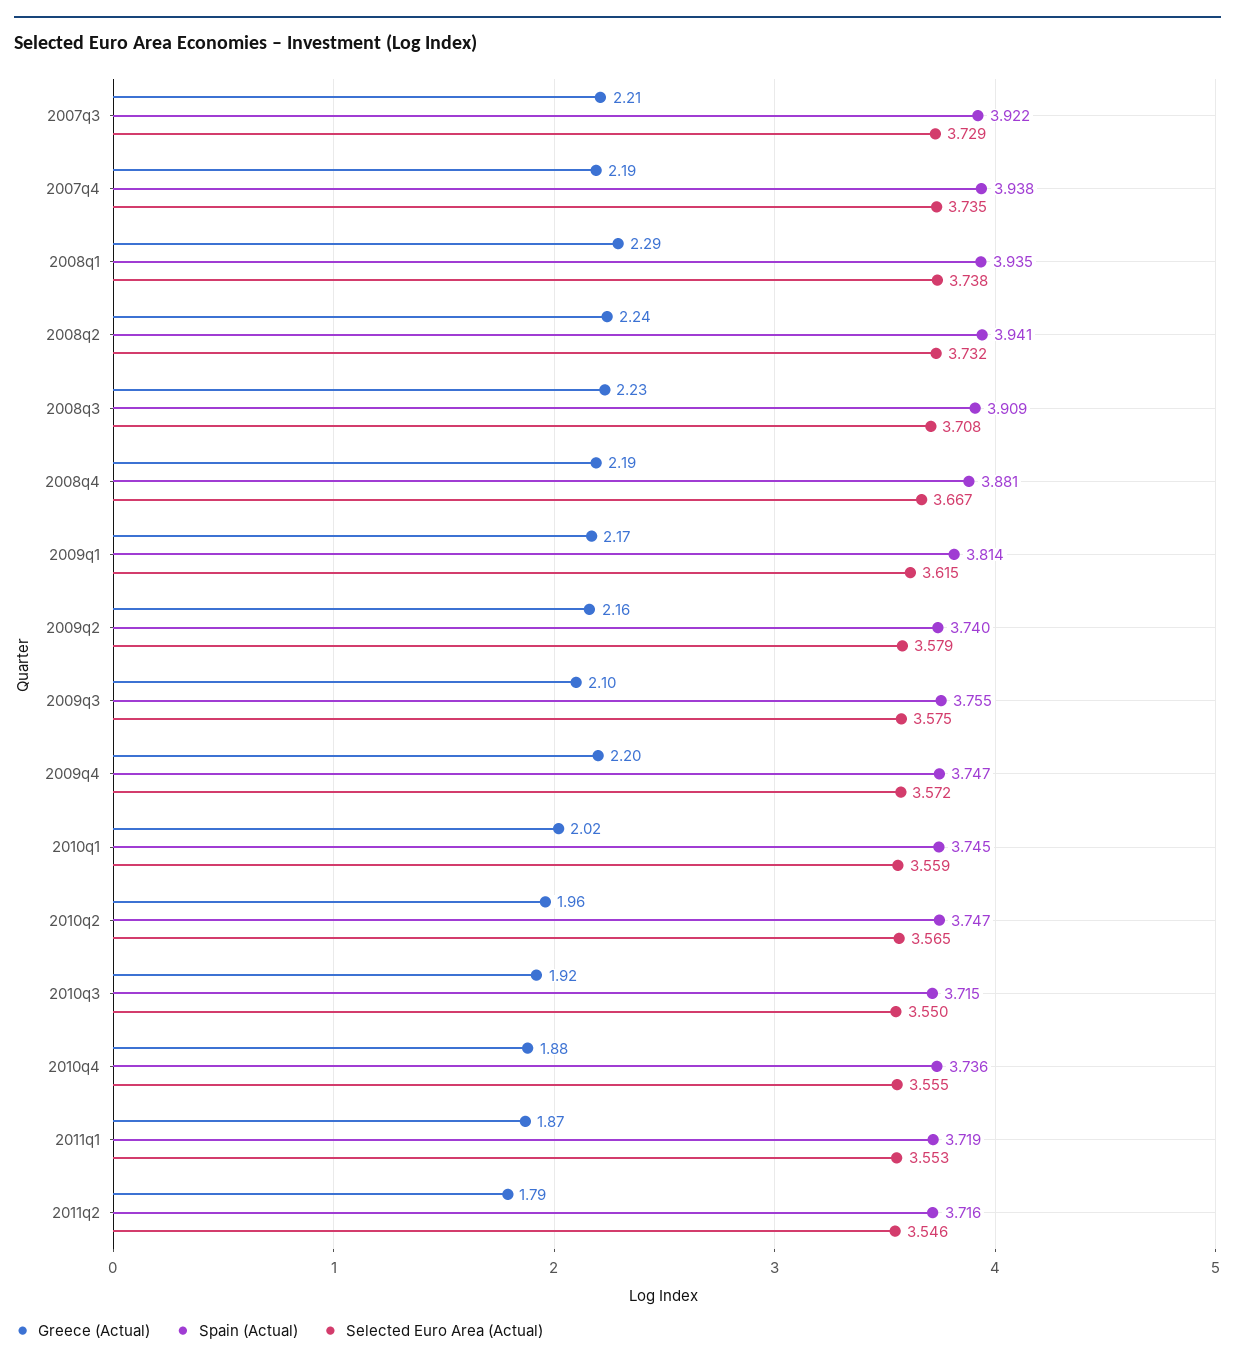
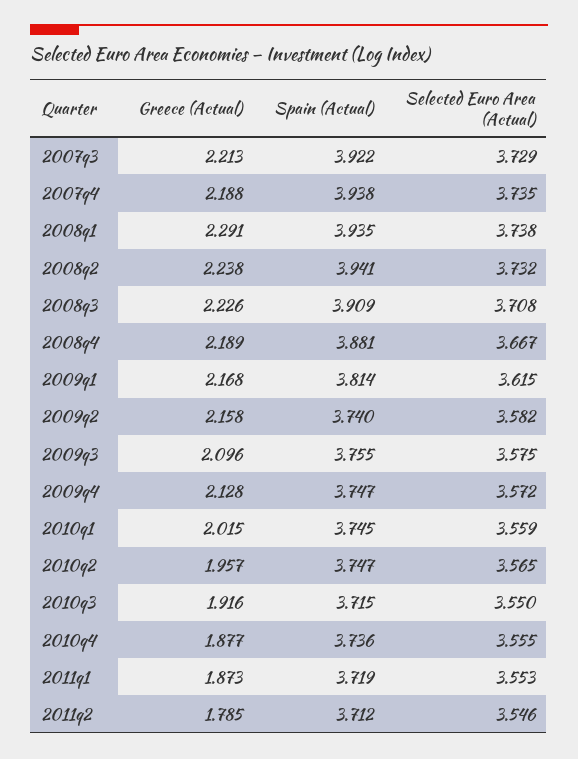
  {
    "Greece (Actual)": {
      "2007q3": 2.213,
      "2007q4": 2.188,
      "2008q1": 2.291,
      "2008q2": 2.238,
      "2008q3": 2.226,
      "2008q4": 2.189,
      "2009q1": 2.168,
      "2009q2": 2.158,
      "2009q3": 2.096,
-     "2009q4": 2.2,
+     "2009q4": 2.128,
      "2010q1": 2.015,
      "2010q2": 1.957,
      "2010q3": 1.916,
      "2010q4": 1.877,
      "2011q1": 1.873,
      "2011q2": 1.785
    },
    "Spain (Actual)": {
      "2007q3": 3.922,
      "2007q4": 3.938,
      "2008q1": 3.935,
      "2008q2": 3.941,
      "2008q3": 3.909,
      "2008q4": 3.881,
      "2009q1": 3.814,
      "2009q2": 3.74,
      "2009q3": 3.755,
      "2009q4": 3.747,
      "2010q1": 3.745,
      "2010q2": 3.747,
      "2010q3": 3.715,
      "2010q4": 3.736,
      "2011q1": 3.719,
-     "2011q2": 3.716
+     "2011q2": 3.712
    },
    "Selected Euro Area (Actual)": {
      "2007q3": 3.729,
      "2007q4": 3.735,
      "2008q1": 3.738,
      "2008q2": 3.732,
      "2008q3": 3.708,
      "2008q4": 3.667,
      "2009q1": 3.615,
-     "2009q2": 3.579,
+     "2009q2": 3.582,
      "2009q3": 3.575,
      "2009q4": 3.572,
      "2010q1": 3.559,
      "2010q2": 3.565,
      "2010q3": 3.55,
      "2010q4": 3.555,
      "2011q1": 3.553,
      "2011q2": 3.546
    }
  }

